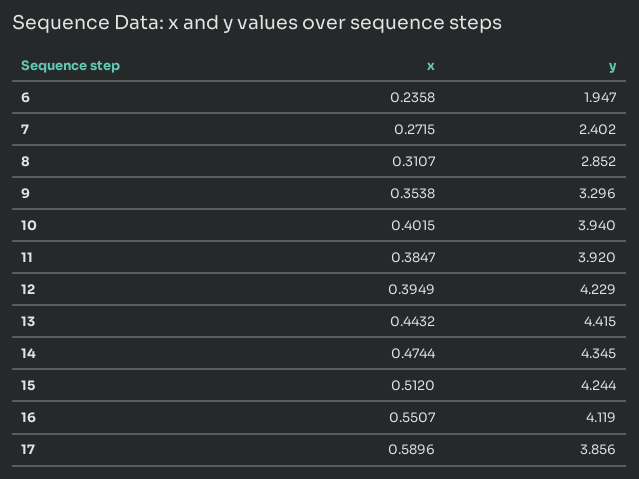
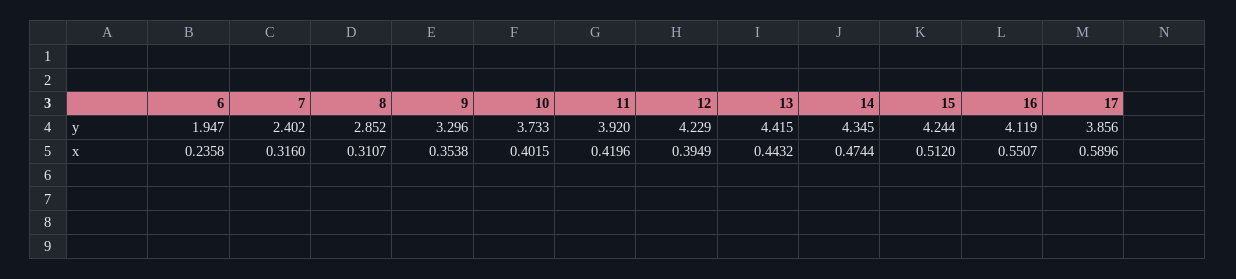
  {
    "x": {
      "6": 0.2358,
-     "7": 0.2715,
+     "7": 0.316,
      "8": 0.3107,
      "9": 0.3538,
      "10": 0.4015,
-     "11": 0.3847,
+     "11": 0.4196,
      "12": 0.3949,
      "13": 0.4432,
      "14": 0.4744,
      "15": 0.512,
      "16": 0.5507,
      "17": 0.5896
    },
    "y": {
      "6": 1.947,
      "7": 2.402,
      "8": 2.852,
      "9": 3.296,
-     "10": 3.94,
+     "10": 3.733,
      "11": 3.92,
      "12": 4.229,
      "13": 4.415,
      "14": 4.345,
      "15": 4.244,
      "16": 4.119,
      "17": 3.856
    }
  }

